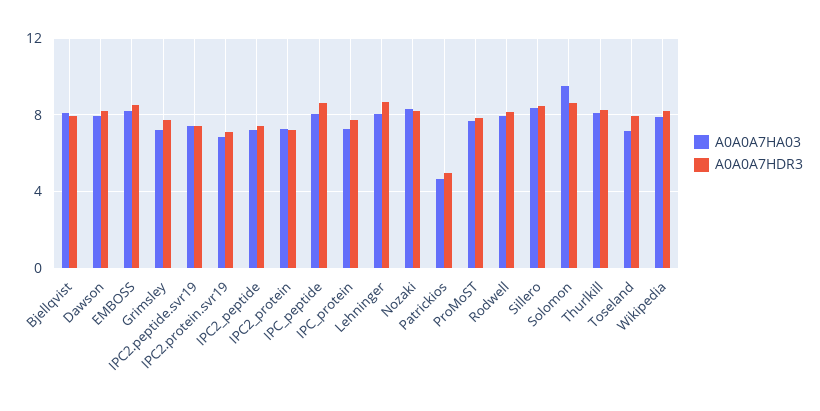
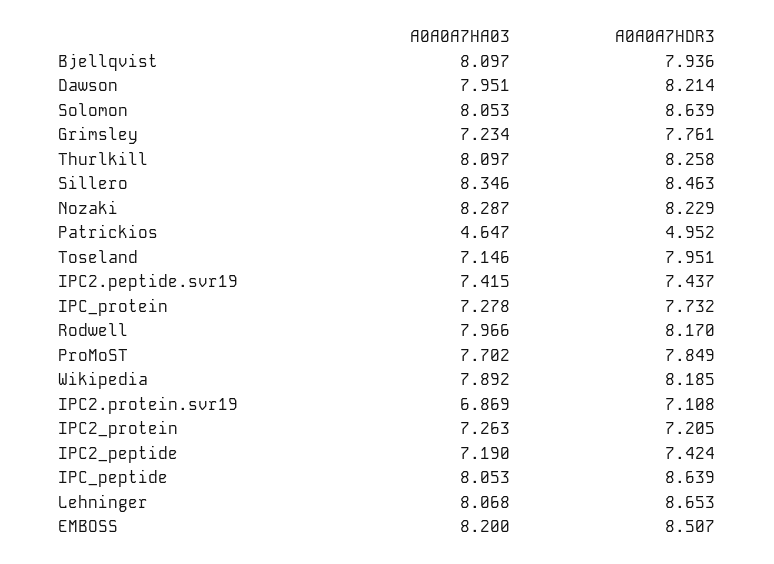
  {
    "A0A0A7HA03": {
      "Bjellqvist": 8.097,
      "Dawson": 7.951,
      "EMBOSS": 8.2,
      "Grimsley": 7.234,
      "IPC2.peptide.svr19": 7.415,
      "IPC2.protein.svr19": 6.869,
      "IPC2_peptide": 7.19,
      "IPC2_protein": 7.263,
      "IPC_peptide": 8.053,
      "IPC_protein": 7.278,
      "Lehninger": 8.068,
      "Nozaki": 8.287,
      "Patrickios": 4.647,
      "ProMoST": 7.702,
      "Rodwell": 7.966,
      "Sillero": 8.346,
-     "Solomon": 9.5,
+     "Solomon": 8.053,
      "Thurlkill": 8.097,
      "Toseland": 7.146,
      "Wikipedia": 7.892
    },
    "A0A0A7HDR3": {
      "Bjellqvist": 7.936,
      "Dawson": 8.214,
      "EMBOSS": 8.507,
      "Grimsley": 7.761,
      "IPC2.peptide.svr19": 7.437,
      "IPC2.protein.svr19": 7.108,
      "IPC2_peptide": 7.424,
      "IPC2_protein": 7.205,
      "IPC_peptide": 8.639,
      "IPC_protein": 7.732,
      "Lehninger": 8.653,
      "Nozaki": 8.229,
      "Patrickios": 4.952,
      "ProMoST": 7.849,
      "Rodwell": 8.17,
      "Sillero": 8.463,
      "Solomon": 8.639,
      "Thurlkill": 8.258,
      "Toseland": 7.951,
      "Wikipedia": 8.185
    }
  }

